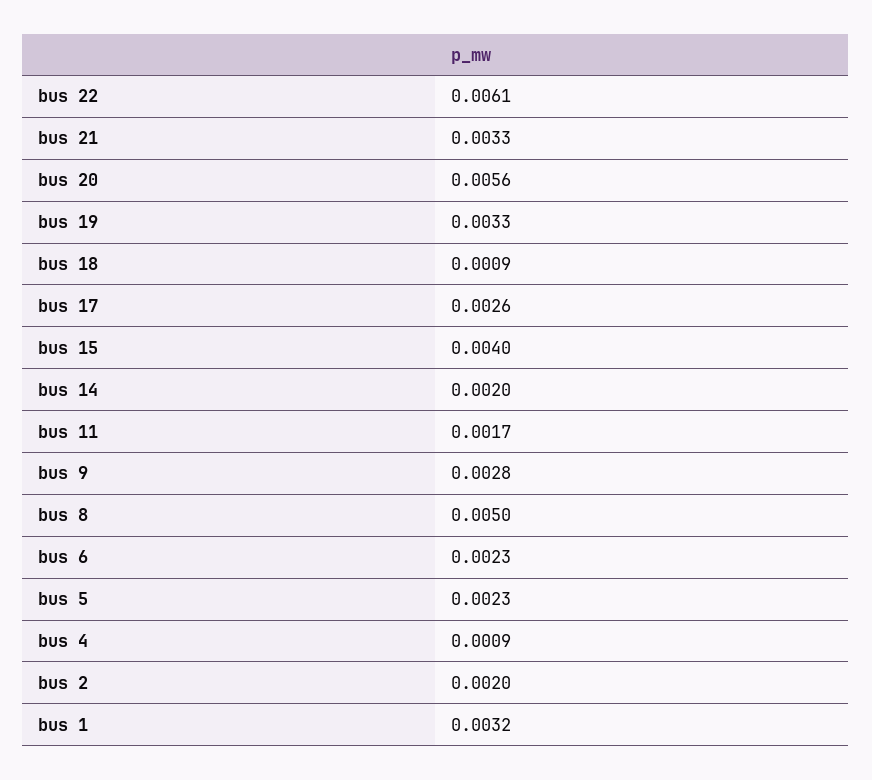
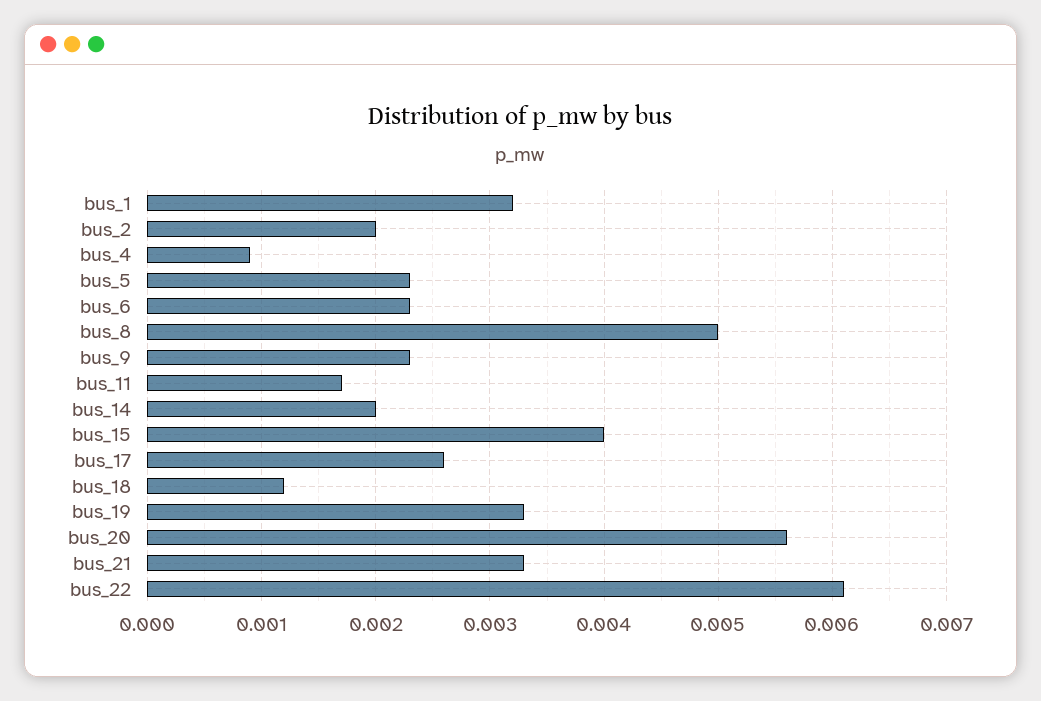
  {
    "bus 22": 0.0061,
    "bus 21": 0.0033,
    "bus 20": 0.0056,
    "bus 19": 0.0033,
-   "bus 18": 0.0009,
+   "bus 18": 0.0012,
    "bus 17": 0.0026,
    "bus 15": 0.004,
    "bus 14": 0.002,
    "bus 11": 0.0017,
-   "bus 9": 0.0028,
+   "bus 9": 0.0023,
    "bus 8": 0.005,
    "bus 6": 0.0023,
    "bus 5": 0.0023,
    "bus 4": 0.0009,
    "bus 2": 0.002,
    "bus 1": 0.0032
  }

